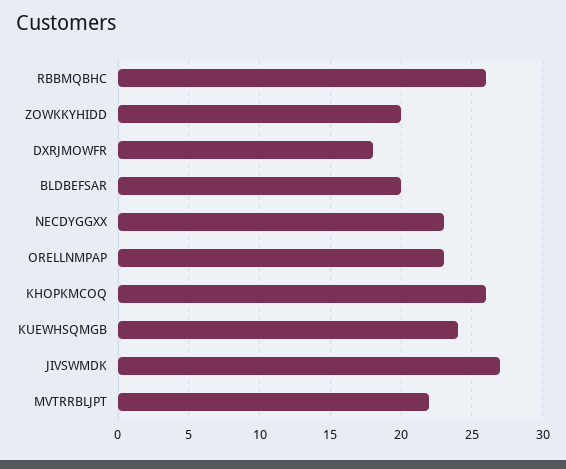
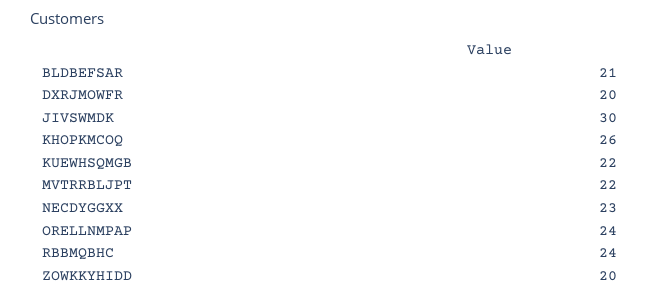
  {
-   "RBBMQBHC": 26,
+   "RBBMQBHC": 24,
    "ZOWKKYHIDD": 20,
-   "DXRJMOWFR": 18,
+   "DXRJMOWFR": 20,
-   "BLDBEFSAR": 20,
+   "BLDBEFSAR": 21,
    "NECDYGGXX": 23,
-   "ORELLNMPAP": 23,
+   "ORELLNMPAP": 24,
    "KHOPKMCOQ": 26,
-   "KUEWHSQMGB": 24,
+   "KUEWHSQMGB": 22,
-   "JIVSWMDK": 27,
+   "JIVSWMDK": 30,
    "MVTRRBLJPT": 22
  }

